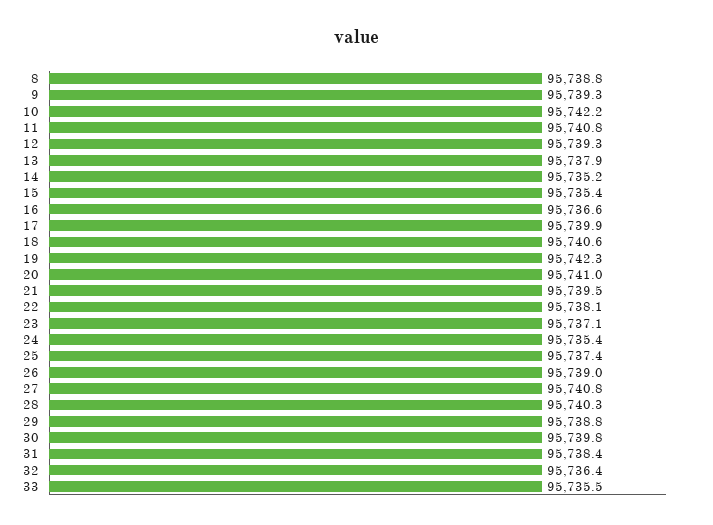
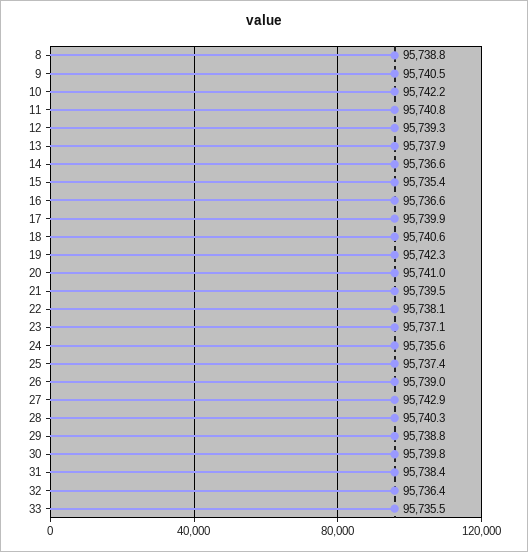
  {
    "8": 95738.8,
-   "9": 95739.3,
+   "9": 95740.5,
    "10": 95742.2,
    "11": 95740.8,
    "12": 95739.3,
    "13": 95737.9,
-   "14": 95735.2,
+   "14": 95736.6,
    "15": 95735.4,
    "16": 95736.6,
    "17": 95739.9,
    "18": 95740.6,
    "19": 95742.3,
    "20": 95741,
    "21": 95739.5,
    "22": 95738.1,
    "23": 95737.1,
-   "24": 95735.4,
+   "24": 95735.6,
    "25": 95737.4,
    "26": 95739,
-   "27": 95740.8,
+   "27": 95742.9,
    "28": 95740.3,
    "29": 95738.8,
    "30": 95739.8,
    "31": 95738.4,
    "32": 95736.4,
    "33": 95735.5
  }

